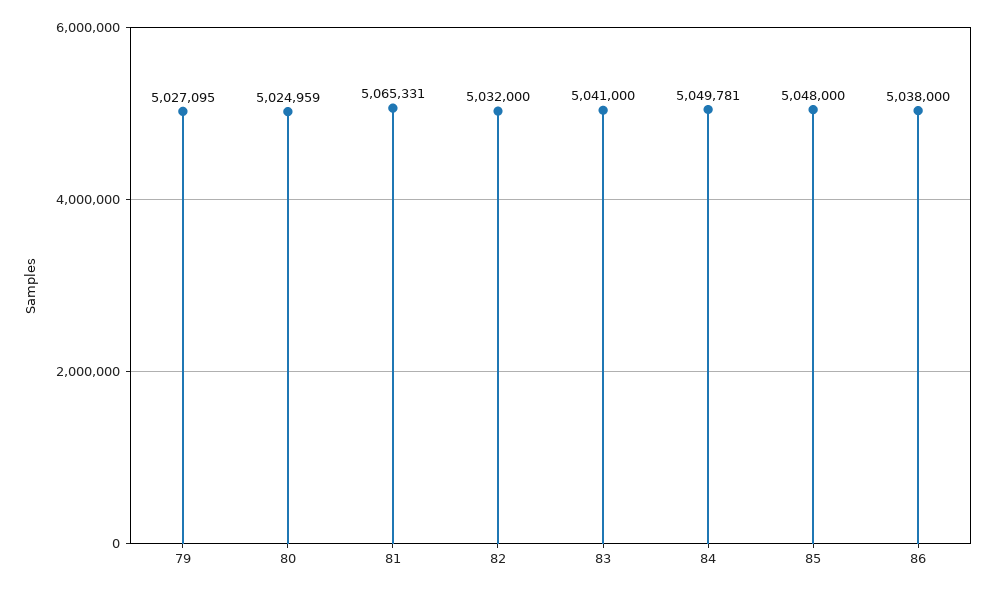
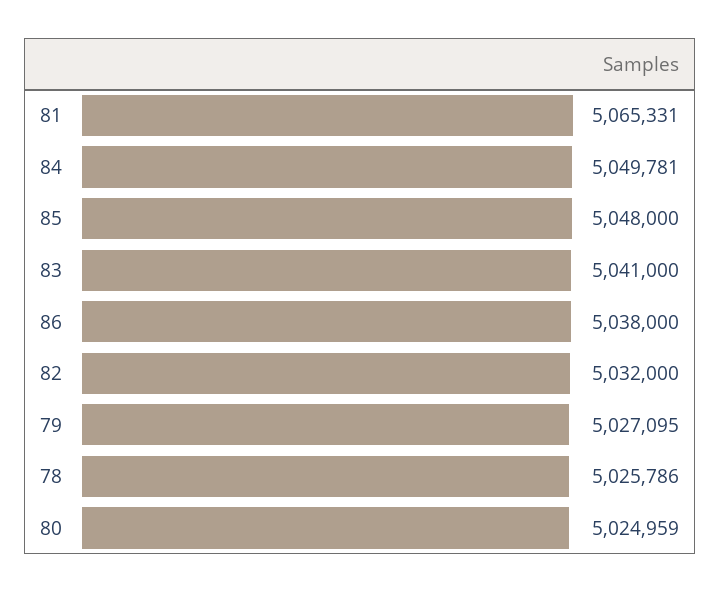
  {
    "79": 5027095,
    "80": 5024959,
    "81": 5065331,
    "82": 5032000,
    "83": 5041000,
    "84": 5049781,
    "85": 5048000,
-   "86": 5038000
+   "86": 5038000,
+   "78": 5025786
  }

